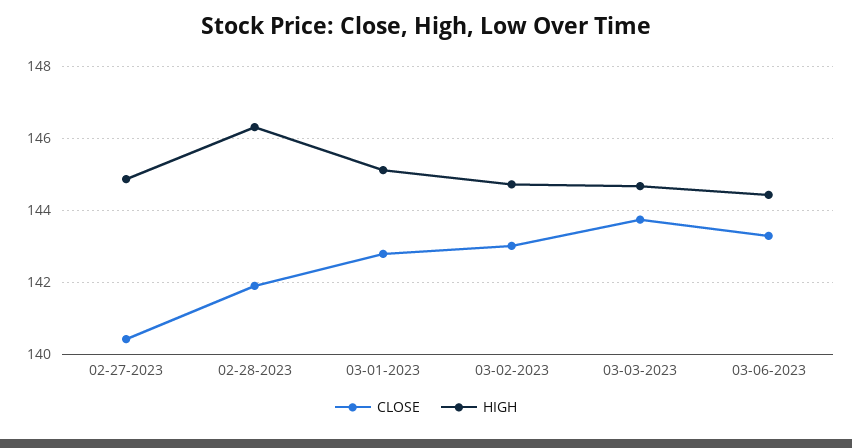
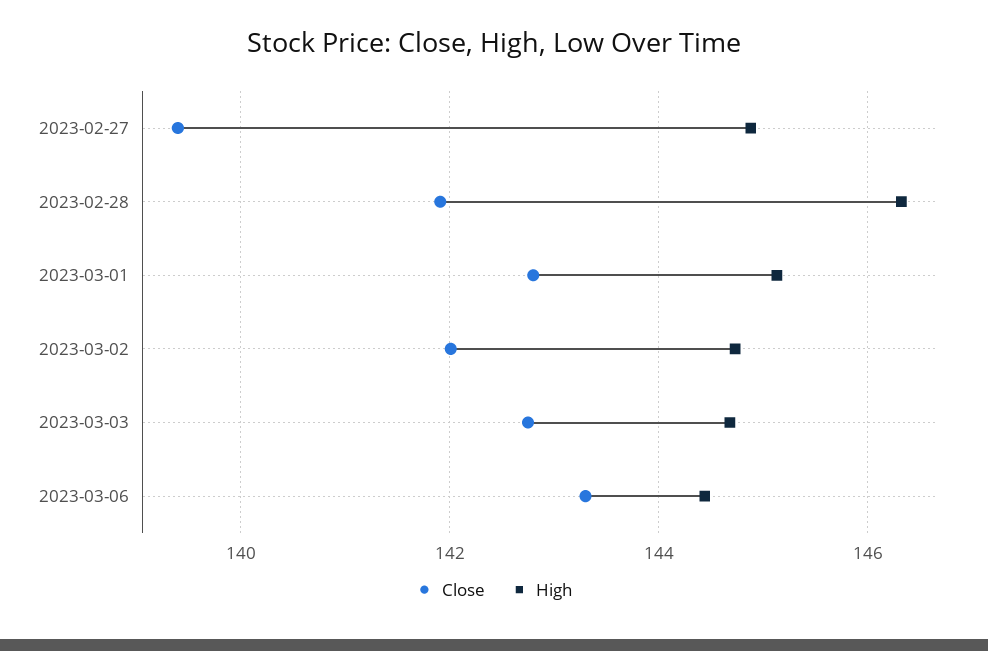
  {
    "CLOSE": {
-     "02-27-2023": 140.4,
+     "02-27-2023": 139.4,
      "02-28-2023": 142,
      "03-01-2023": 142.8,
-     "03-02-2023": 143,
+     "03-02-2023": 142,
-     "03-03-2023": 143.8,
+     "03-03-2023": 142.8,
      "03-06-2023": 143.4
    },
    "HIGH": {
      "02-27-2023": 144.8,
      "02-28-2023": 146.4,
      "03-01-2023": 145.2,
      "03-02-2023": 144.8,
      "03-03-2023": 144.6,
      "03-06-2023": 144.4
    }
  }

